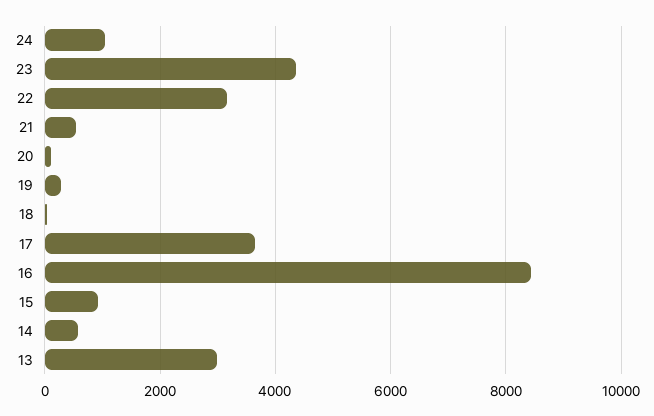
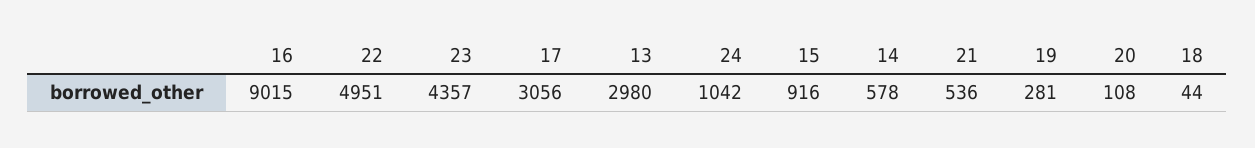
  {
    "24": 1042,
    "23": 4357,
-   "22": 3200,
+   "22": 4951,
    "21": 536,
    "20": 108,
    "19": 281,
    "18": 44,
-   "17": 3600,
+   "17": 3056,
-   "16": 8400,
+   "16": 9015,
    "15": 916,
    "14": 578,
    "13": 2980
  }

